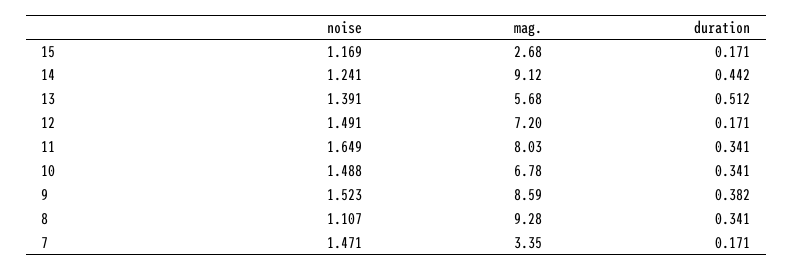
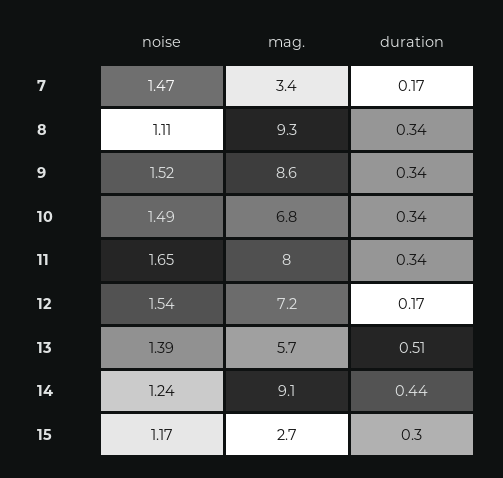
  {
    "noise": {
      "15": 1.169,
      "14": 1.241,
      "13": 1.391,
-     "12": 1.491,
+     "12": 1.54,
      "11": 1.649,
      "10": 1.488,
      "9": 1.523,
      "8": 1.107,
      "7": 1.471
    },
    "mag.": {
      "15": 2.68,
      "14": 9.12,
      "13": 5.68,
      "12": 7.2,
      "11": 8.03,
      "10": 6.78,
      "9": 8.59,
      "8": 9.28,
      "7": 3.35
    },
    "duration": {
-     "15": 0.171,
+     "15": 0.3,
      "14": 0.442,
      "13": 0.512,
      "12": 0.171,
      "11": 0.341,
      "10": 0.341,
-     "9": 0.382,
+     "9": 0.34,
      "8": 0.341,
      "7": 0.171
    }
  }

